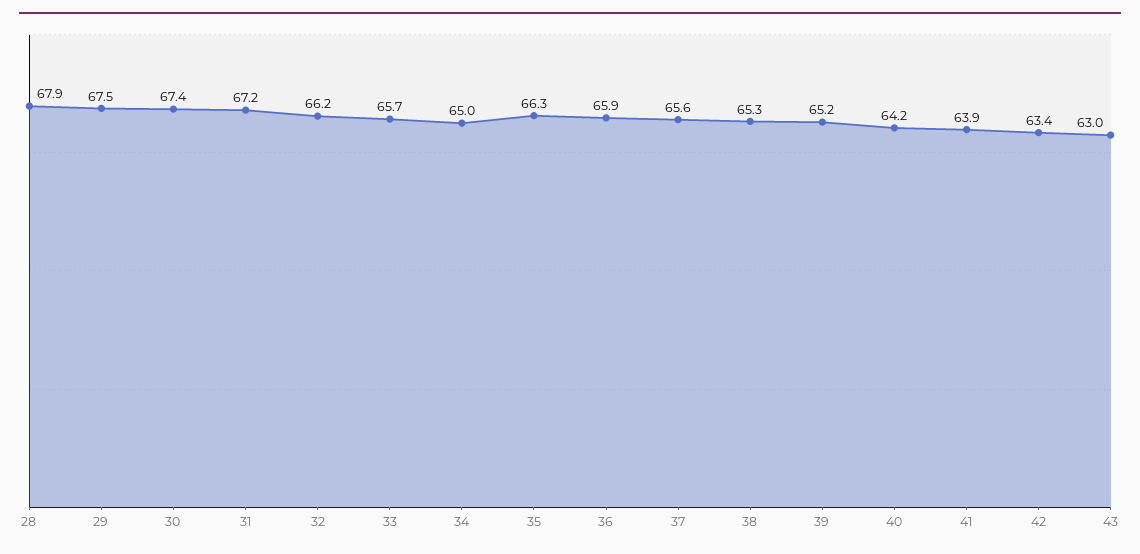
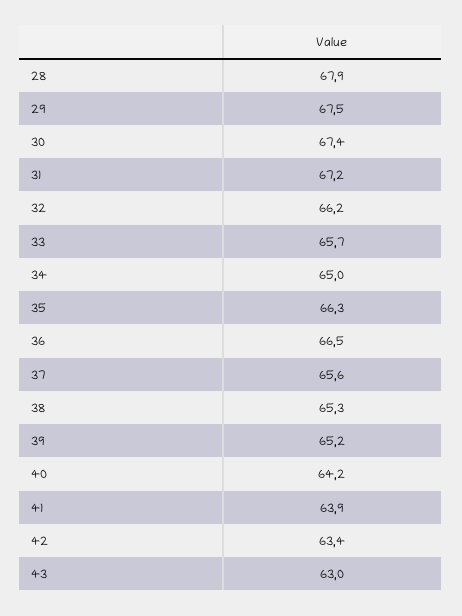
  {
    "28": 67.9,
    "29": 67.5,
    "30": 67.4,
    "31": 67.2,
    "32": 66.2,
    "33": 65.7,
    "34": 65,
    "35": 66.3,
-   "36": 65.9,
+   "36": 66.5,
    "37": 65.6,
    "38": 65.3,
    "39": 65.2,
    "40": 64.2,
    "41": 63.9,
    "42": 63.4,
    "43": 63
  }

